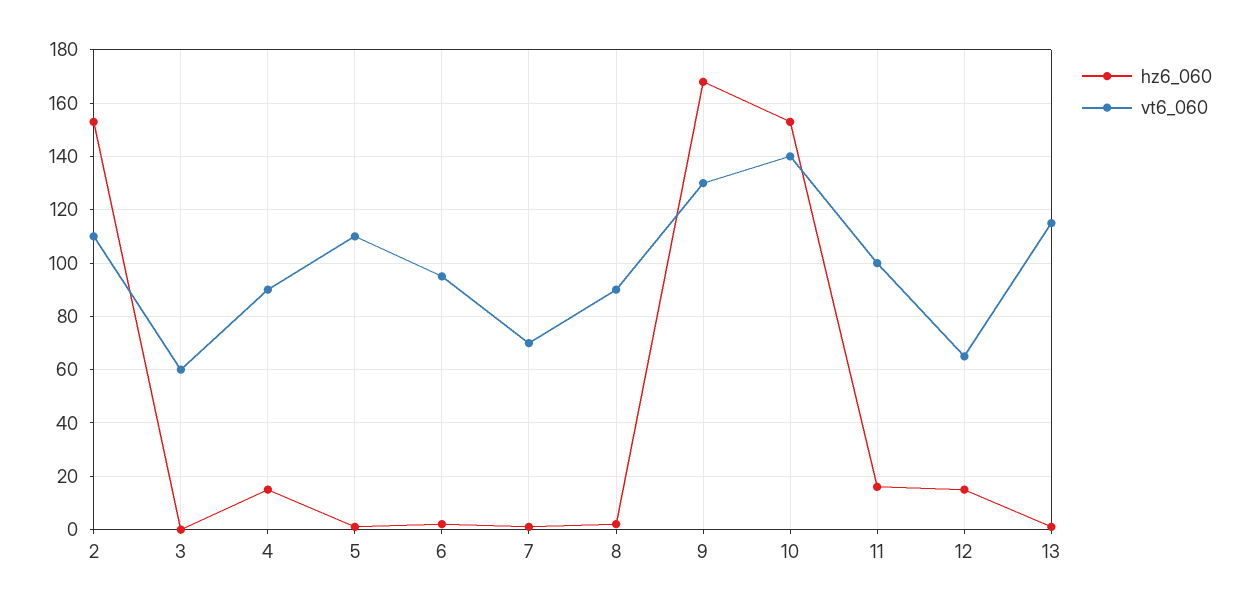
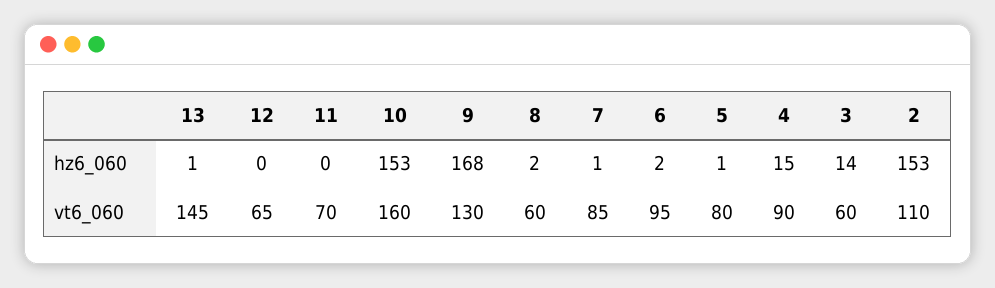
  {
    "hz6_060": {
      "2": 153,
-     "3": 0,
+     "3": 14,
      "4": 15,
      "5": 1,
      "6": 2,
      "7": 1,
      "8": 2,
      "9": 168,
      "10": 153,
-     "11": 15,
+     "11": 0,
-     "12": 15,
+     "12": 0,
      "13": 1
    },
    "vt6_060": {
      "2": 110,
      "3": 60,
      "4": 90,
-     "5": 110,
+     "5": 80,
      "6": 95,
-     "7": 70,
+     "7": 85,
-     "8": 90,
+     "8": 60,
      "9": 130,
-     "10": 140,
+     "10": 160,
-     "11": 100,
+     "11": 70,
      "12": 65,
-     "13": 115
+     "13": 145
    }
  }

